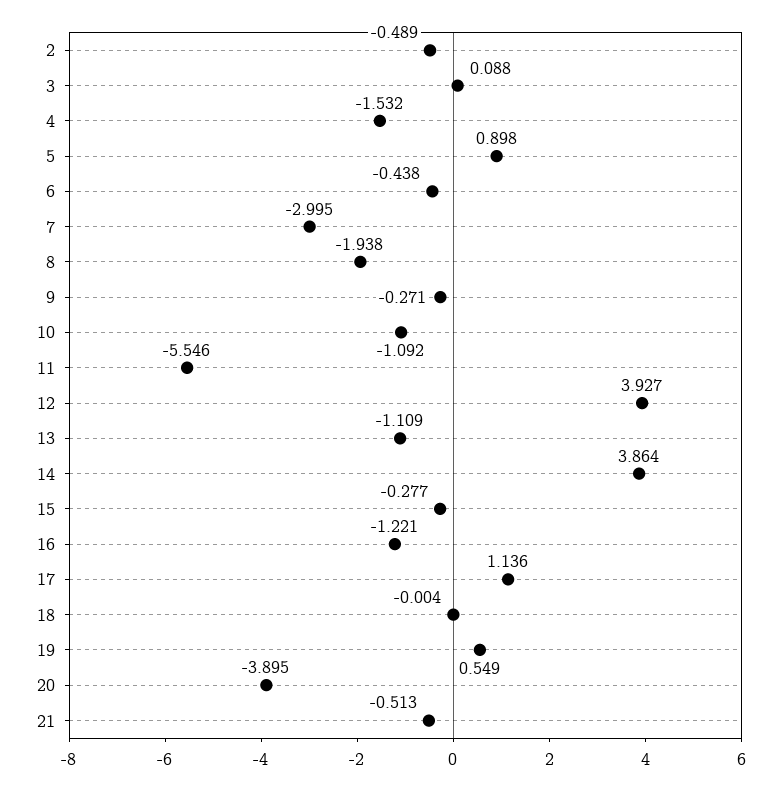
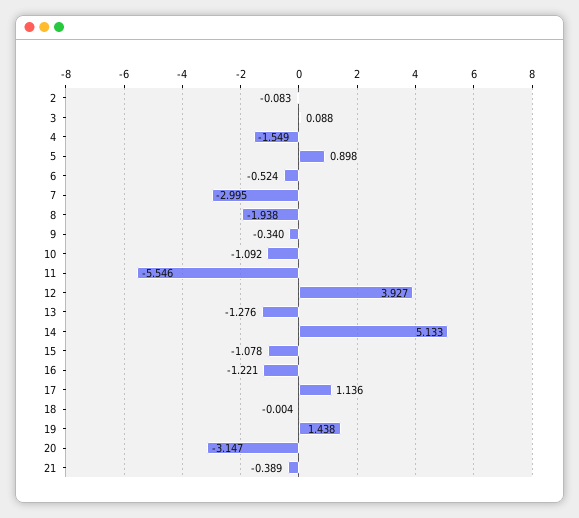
  {
-   "2": -0.489,
+   "2": -0.083,
    "3": 0.088,
-   "4": -1.532,
+   "4": -1.549,
    "5": 0.898,
-   "6": -0.438,
+   "6": -0.524,
    "7": -2.995,
    "8": -1.938,
-   "9": -0.271,
+   "9": -0.34,
    "10": -1.092,
    "11": -5.546,
    "12": 3.927,
-   "13": -1.109,
+   "13": -1.276,
-   "14": 3.864,
+   "14": 5.133,
-   "15": -0.277,
+   "15": -1.078,
    "16": -1.221,
    "17": 1.136,
    "18": -0.004,
-   "19": 0.549,
+   "19": 1.438,
-   "20": -3.895,
+   "20": -3.147,
-   "21": -0.513
+   "21": -0.389
  }

